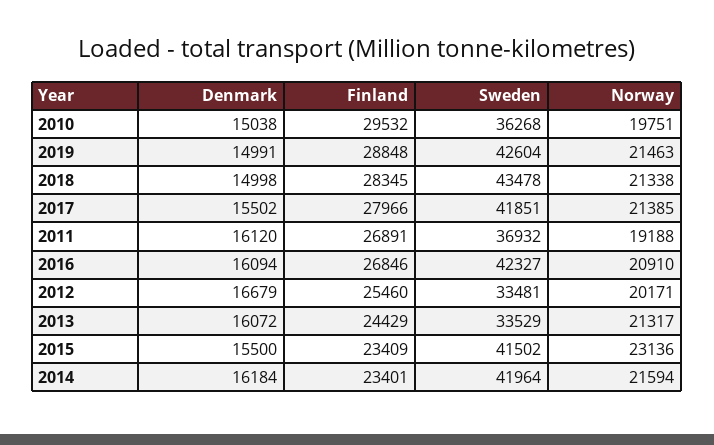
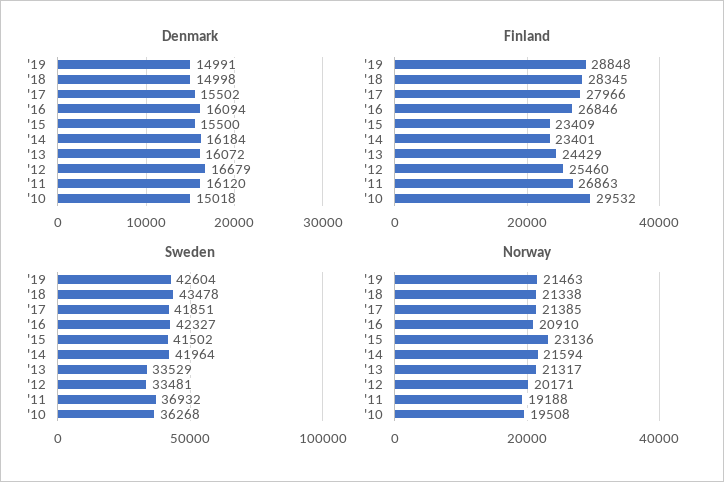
  {
    "Denmark": {
-     "2010": 15038,
+     "2010": 15018,
      "2019": 14991,
      "2018": 14998,
      "2017": 15502,
      "2011": 16120,
      "2016": 16094,
      "2012": 16679,
      "2013": 16072,
      "2015": 15500,
      "2014": 16184
    },
    "Finland": {
      "2010": 29532,
      "2019": 28848,
      "2018": 28345,
      "2017": 27966,
-     "2011": 26891,
+     "2011": 26863,
      "2016": 26846,
      "2012": 25460,
      "2013": 24429,
      "2015": 23409,
      "2014": 23401
    },
    "Sweden": {
      "2010": 36268,
      "2019": 42604,
      "2018": 43478,
      "2017": 41851,
      "2011": 36932,
      "2016": 42327,
      "2012": 33481,
      "2013": 33529,
      "2015": 41502,
      "2014": 41964
    },
    "Norway": {
-     "2010": 19751,
+     "2010": 19508,
      "2019": 21463,
      "2018": 21338,
      "2017": 21385,
      "2011": 19188,
      "2016": 20910,
      "2012": 20171,
      "2013": 21317,
      "2015": 23136,
      "2014": 21594
    }
  }

